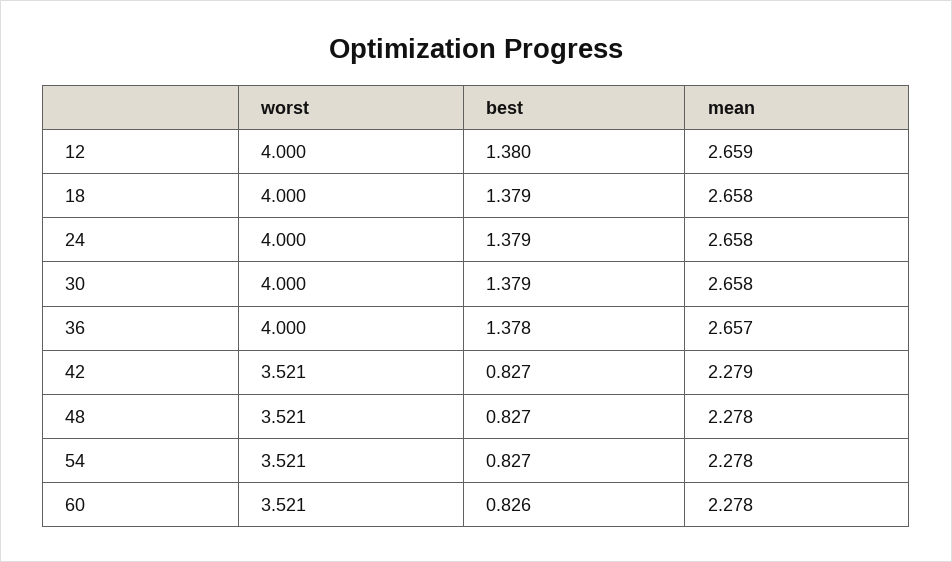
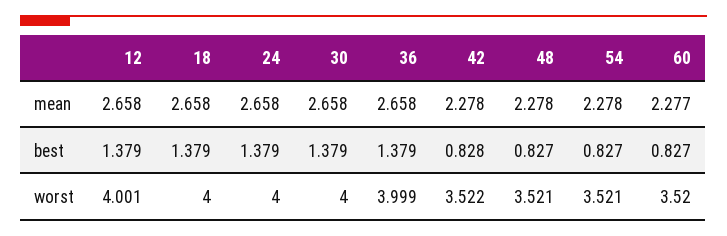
  {
    "worst": {
-     "12": 4,
+     "12": 4.001,
      "18": 4,
      "24": 4,
      "30": 4,
-     "36": 4,
+     "36": 3.999,
-     "42": 3.521,
+     "42": 3.522,
      "48": 3.521,
      "54": 3.521,
-     "60": 3.521
+     "60": 3.52
    },
    "best": {
-     "12": 1.38,
+     "12": 1.379,
      "18": 1.379,
      "24": 1.379,
      "30": 1.379,
-     "36": 1.378,
+     "36": 1.379,
-     "42": 0.827,
+     "42": 0.828,
      "48": 0.827,
      "54": 0.827,
-     "60": 0.826
+     "60": 0.827
    },
    "mean": {
-     "12": 2.659,
+     "12": 2.658,
      "18": 2.658,
      "24": 2.658,
      "30": 2.658,
-     "36": 2.657,
+     "36": 2.658,
-     "42": 2.279,
+     "42": 2.278,
      "48": 2.278,
      "54": 2.278,
-     "60": 2.278
+     "60": 2.277
    }
  }

